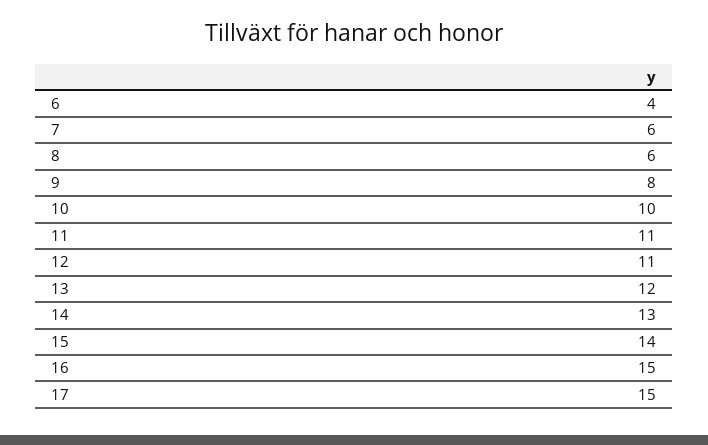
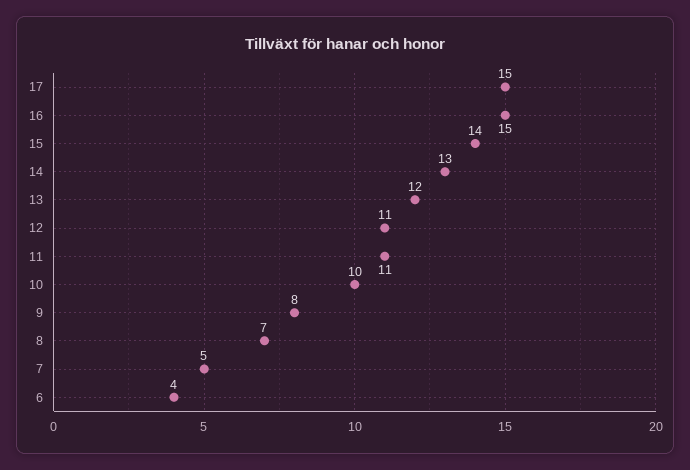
  {
    "6": 4,
-   "7": 6,
+   "7": 5,
-   "8": 6,
+   "8": 7,
    "9": 8,
    "10": 10,
    "11": 11,
    "12": 11,
    "13": 12,
    "14": 13,
    "15": 14,
    "16": 15,
    "17": 15
  }

